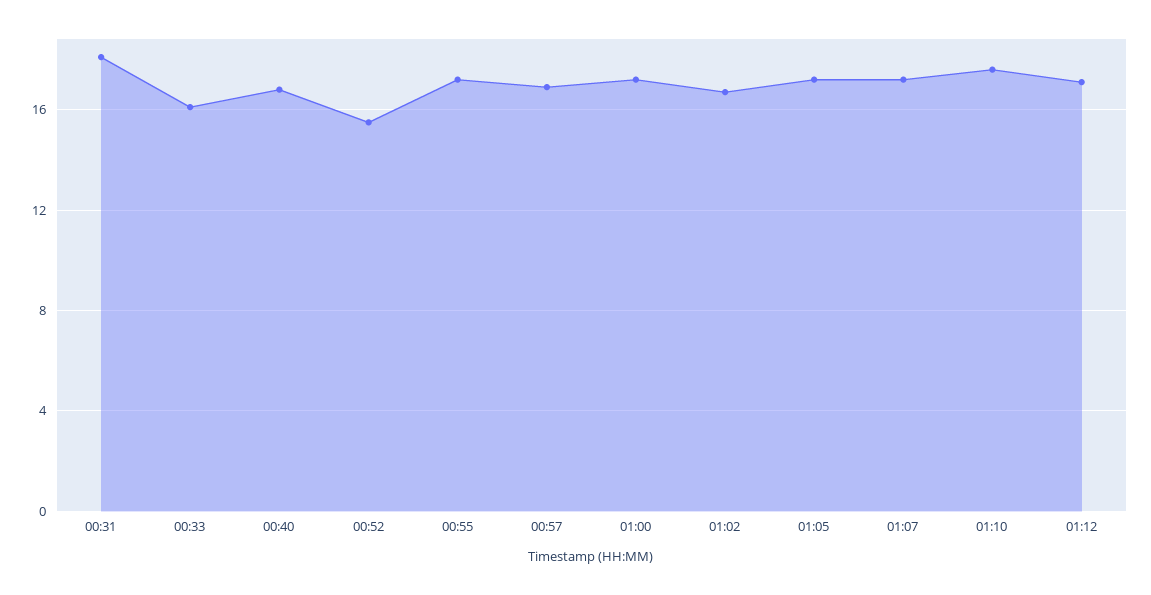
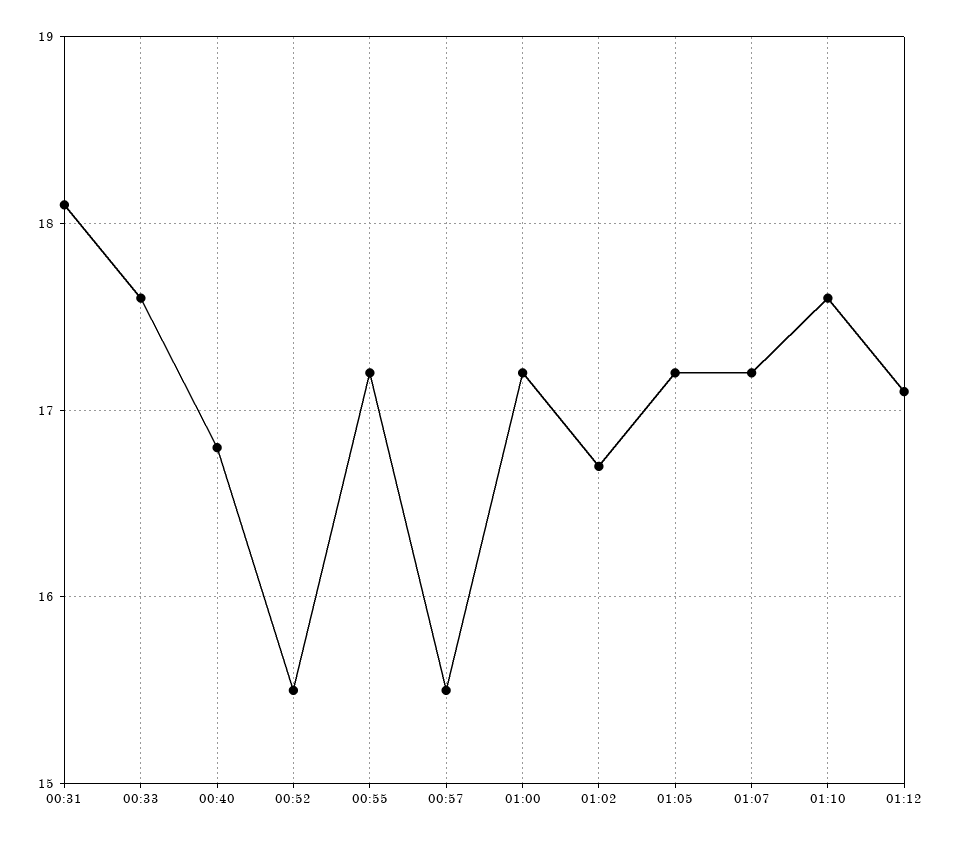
  {
    "00:31": 18.1,
-   "00:33": 16,
+   "00:33": 17.6,
    "00:40": 16.8,
    "00:52": 15.5,
    "00:55": 17.2,
-   "00:57": 17,
+   "00:57": 15.5,
    "01:00": 17.2,
    "01:02": 16.7,
    "01:05": 17.2,
    "01:07": 17.2,
    "01:10": 17.6,
    "01:12": 17.1
  }

